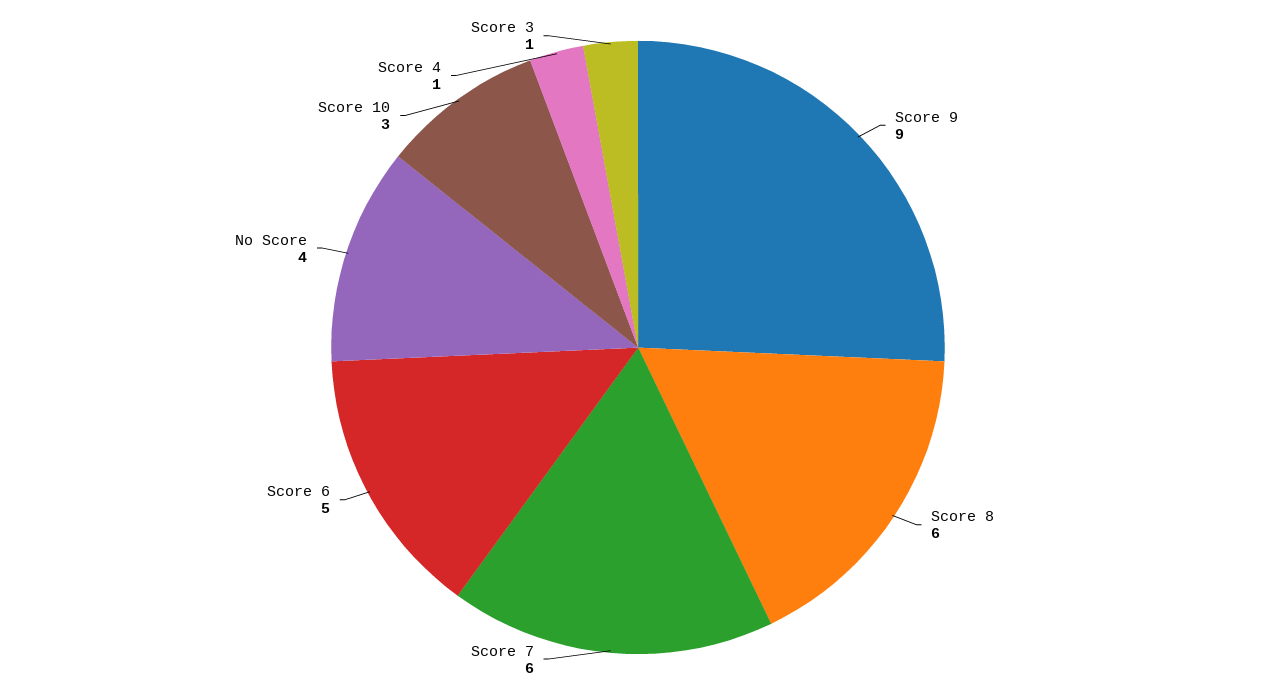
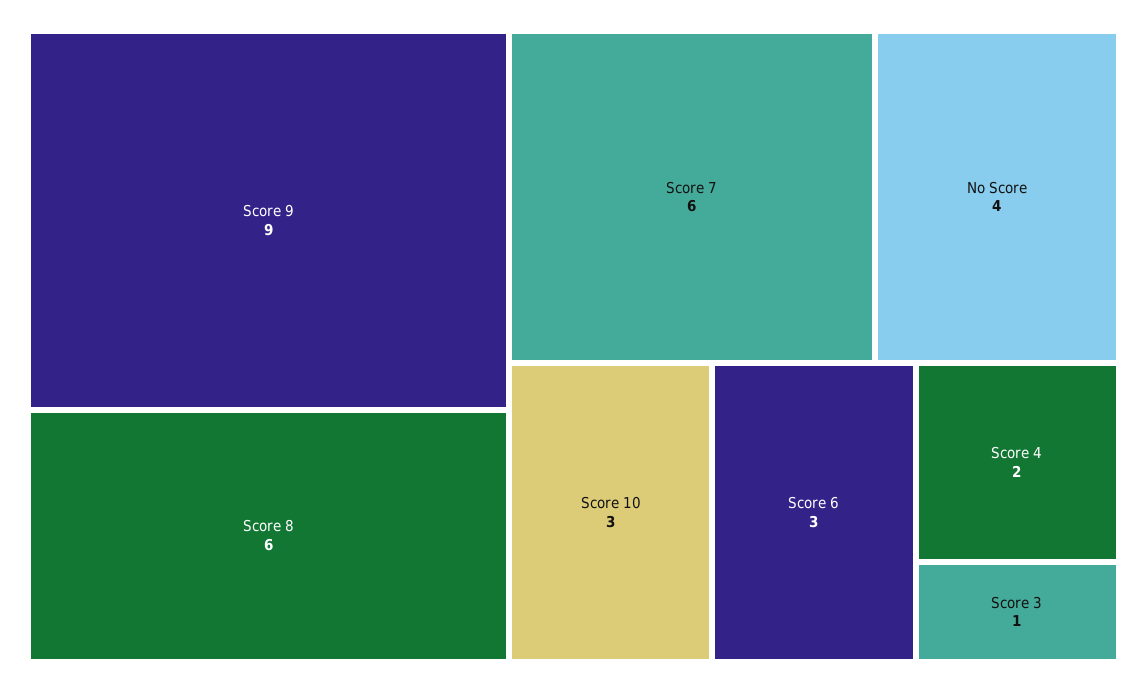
  {
    "Score 9": 9,
    "Score 8": 6,
    "Score 7": 6,
-   "Score 6": 5,
+   "Score 6": 3,
    "No Score": 4,
    "Score 10": 3,
-   "Score 4": 1,
+   "Score 4": 2,
    "Score 3": 1
  }

